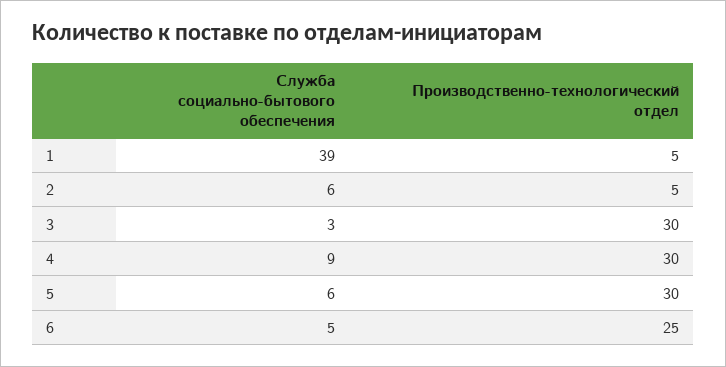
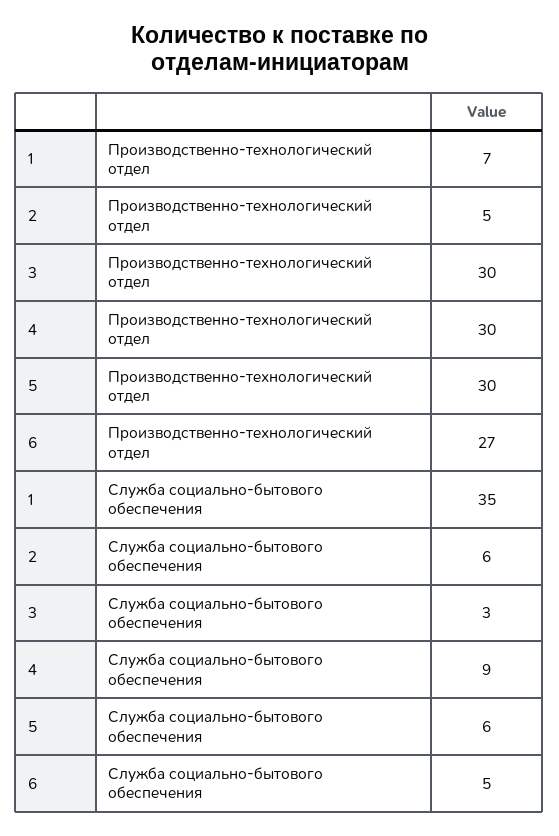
  {
    "Служба социально-бытового обеспечения": {
-     "1": 39,
+     "1": 35,
      "2": 6,
      "3": 3,
      "4": 9,
      "5": 6,
      "6": 5
    },
    "Производственно-технологический отдел": {
-     "1": 5,
+     "1": 7,
      "2": 5,
      "3": 30,
      "4": 30,
      "5": 30,
-     "6": 25
+     "6": 27
    }
  }

